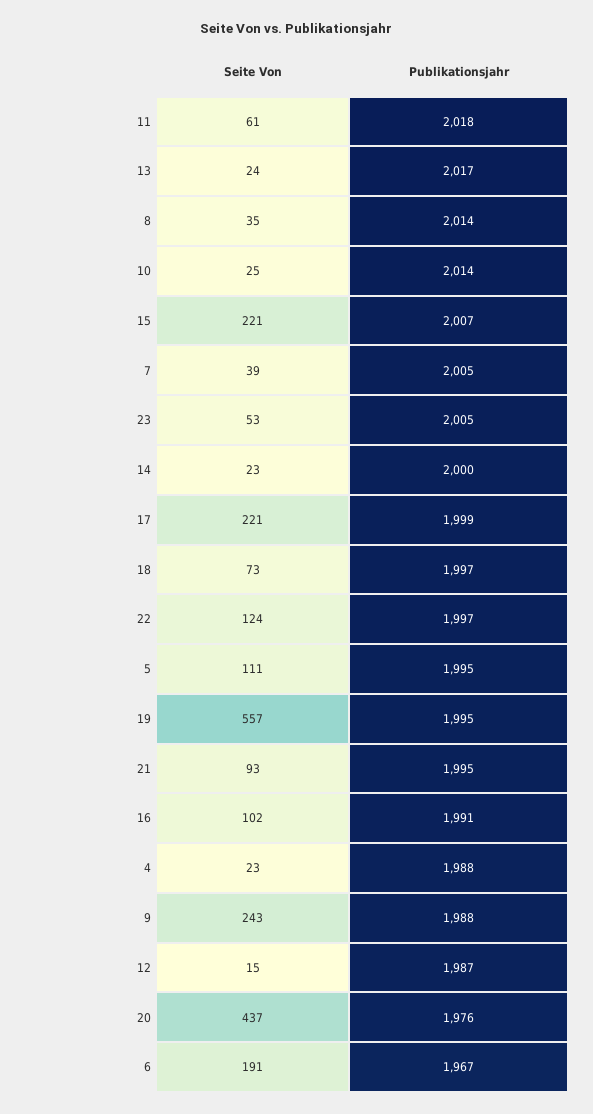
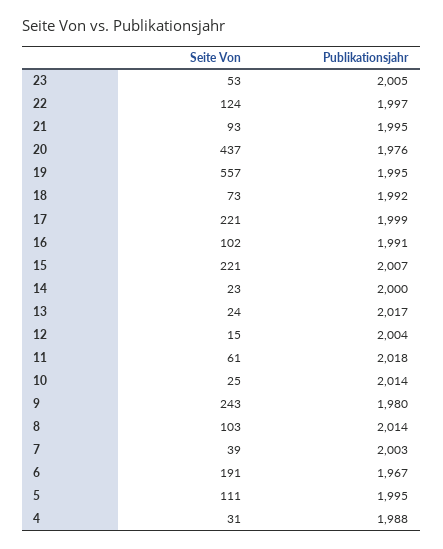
  {
    "Seite Von": {
      "11": 61,
      "13": 24,
-     "8": 35,
+     "8": 103,
      "10": 25,
      "15": 221,
      "7": 39,
      "23": 53,
      "14": 23,
      "17": 221,
      "18": 73,
      "22": 124,
      "5": 111,
      "19": 557,
      "21": 93,
      "16": 102,
-     "4": 23,
+     "4": 31,
      "9": 243,
      "12": 15,
      "20": 437,
      "6": 191
    },
    "Publikationsjahr": {
      "11": 2018,
      "13": 2017,
      "8": 2014,
      "10": 2014,
      "15": 2007,
-     "7": 2005,
+     "7": 2003,
      "23": 2005,
      "14": 2000,
      "17": 1999,
-     "18": 1997,
+     "18": 1992,
      "22": 1997,
      "5": 1995,
      "19": 1995,
      "21": 1995,
      "16": 1991,
      "4": 1988,
-     "9": 1988,
+     "9": 1980,
-     "12": 1987,
+     "12": 2004,
      "20": 1976,
      "6": 1967
    }
  }

